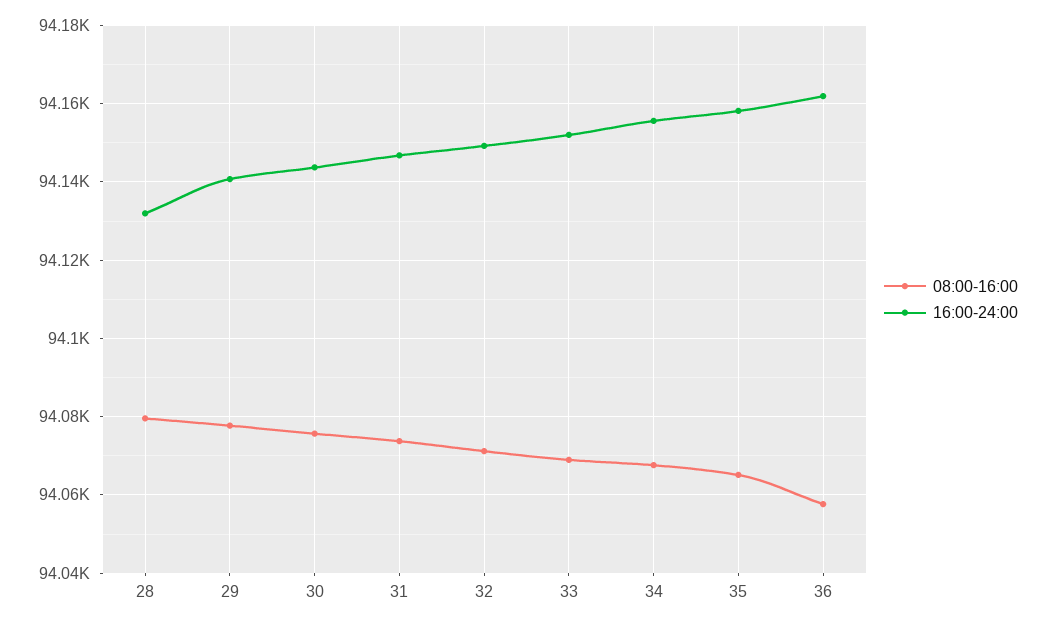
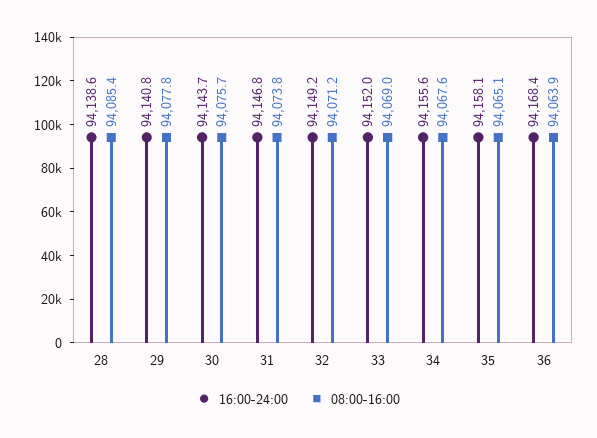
  {
    "08:00-16:00": {
-     "28": 94080,
+     "28": 94085.4,
      "29": 94077.8,
      "30": 94075.7,
      "31": 94073.8,
      "32": 94071.2,
      "33": 94069,
      "34": 94067.6,
      "35": 94065.1,
-     "36": 94058
+     "36": 94063.9
    },
    "16:00-24:00": {
-     "28": 94132,
+     "28": 94138.6,
      "29": 94140.8,
      "30": 94143.7,
      "31": 94146.8,
      "32": 94149.2,
      "33": 94152,
      "34": 94155.6,
      "35": 94158.1,
-     "36": 94162
+     "36": 94168.4
    }
  }

